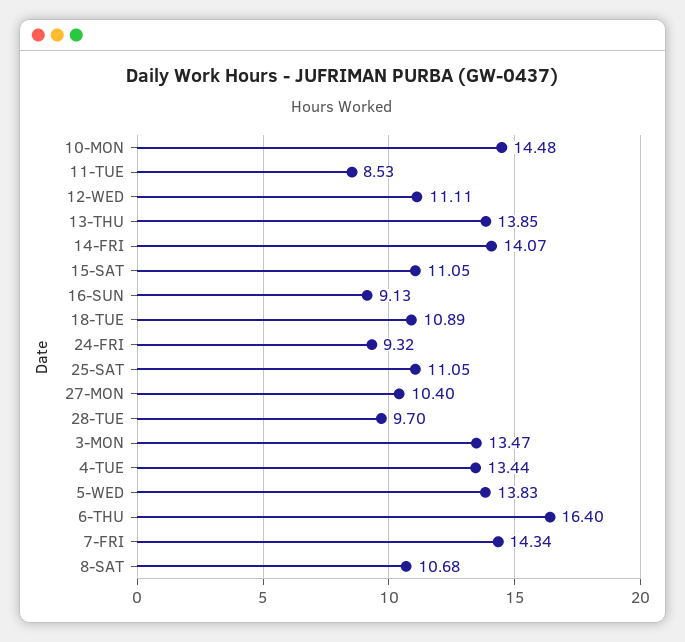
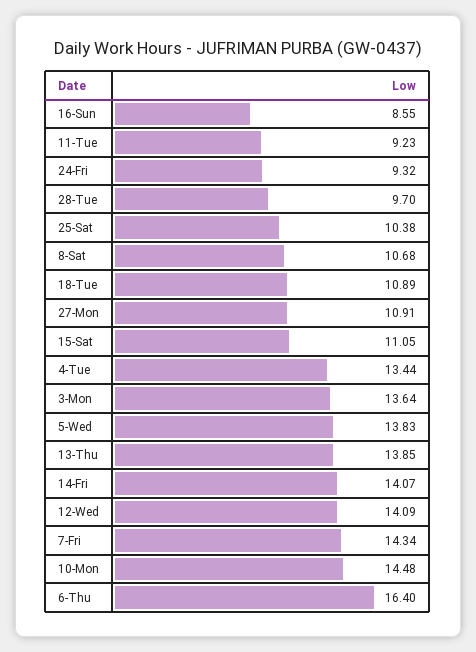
  {
    "10-MON": 14.48,
-   "11-TUE": 8.53,
+   "11-TUE": 9.23,
-   "12-WED": 11.11,
+   "12-WED": 14.09,
    "13-THU": 13.85,
    "14-FRI": 14.07,
    "15-SAT": 11.05,
-   "16-SUN": 9.13,
+   "16-SUN": 8.55,
    "18-TUE": 10.89,
    "24-FRI": 9.32,
-   "25-SAT": 11.05,
+   "25-SAT": 10.38,
-   "27-MON": 10.4,
+   "27-MON": 10.91,
    "28-TUE": 9.7,
-   "3-MON": 13.47,
+   "3-MON": 13.64,
    "4-TUE": 13.44,
    "5-WED": 13.83,
    "6-THU": 16.4,
    "7-FRI": 14.34,
    "8-SAT": 10.68
  }

